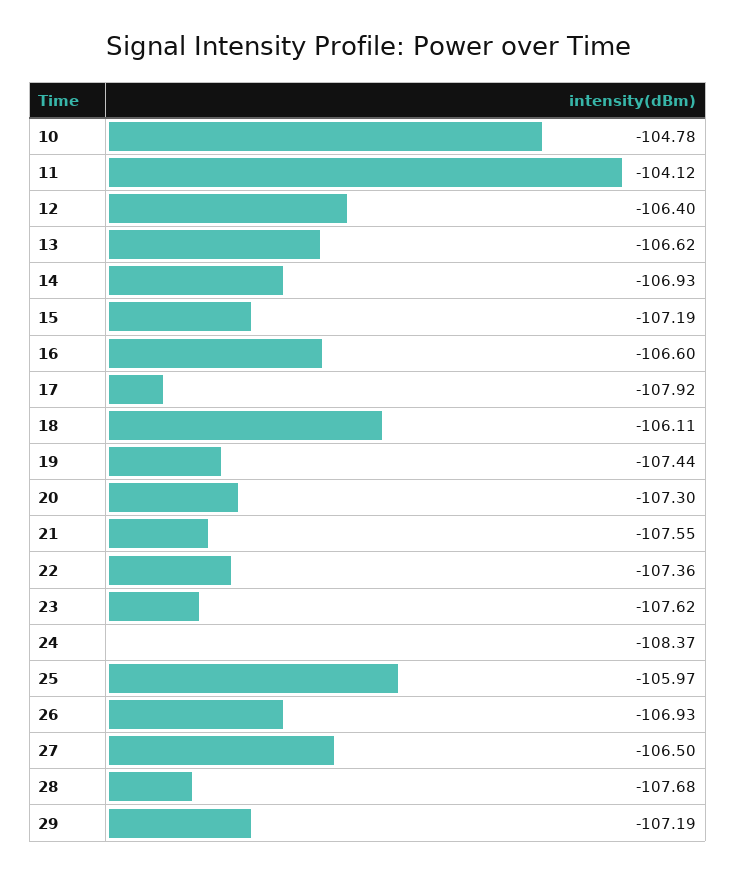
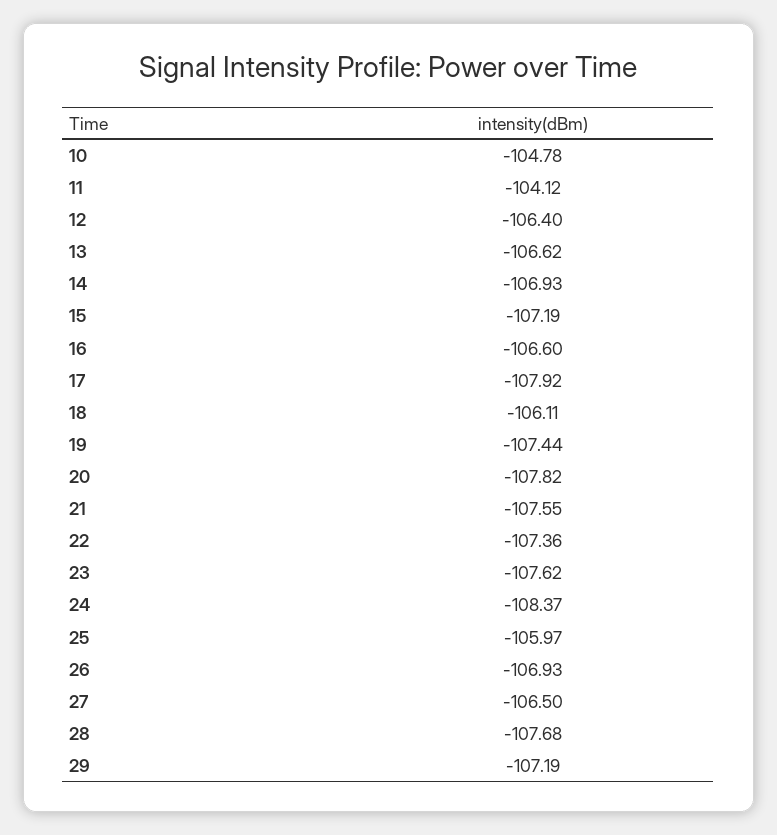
  {
    "10": -104.78,
    "11": -104.12,
    "12": -106.4,
    "13": -106.62,
    "14": -106.93,
    "15": -107.19,
    "16": -106.6,
    "17": -107.92,
    "18": -106.11,
    "19": -107.44,
-   "20": -107.3,
+   "20": -107.82,
    "21": -107.55,
    "22": -107.36,
    "23": -107.62,
    "24": -108.37,
    "25": -105.97,
    "26": -106.93,
    "27": -106.5,
    "28": -107.68,
    "29": -107.19
  }

